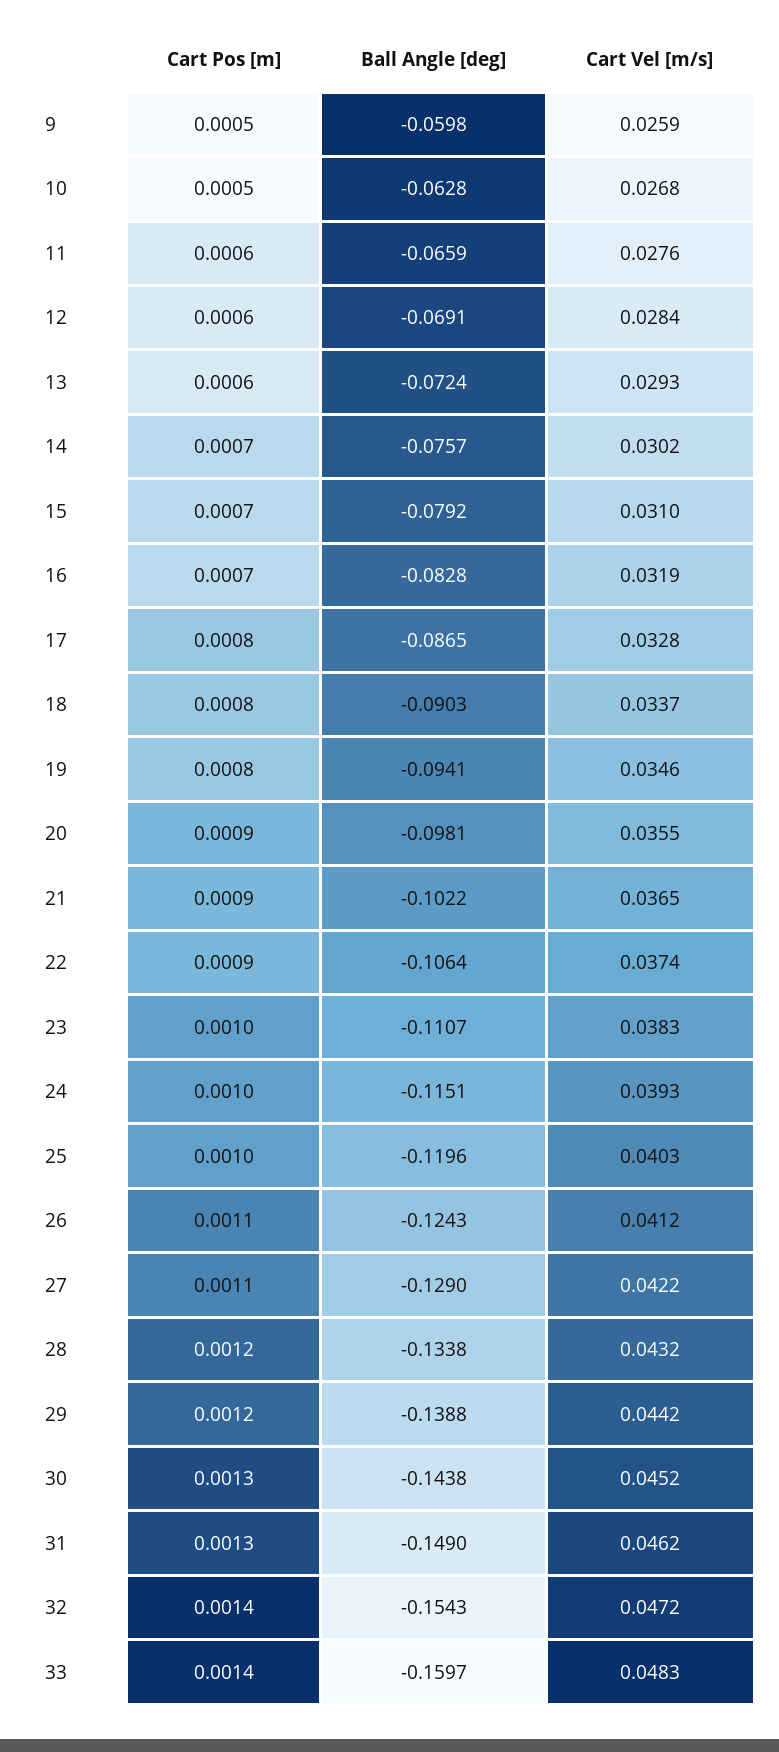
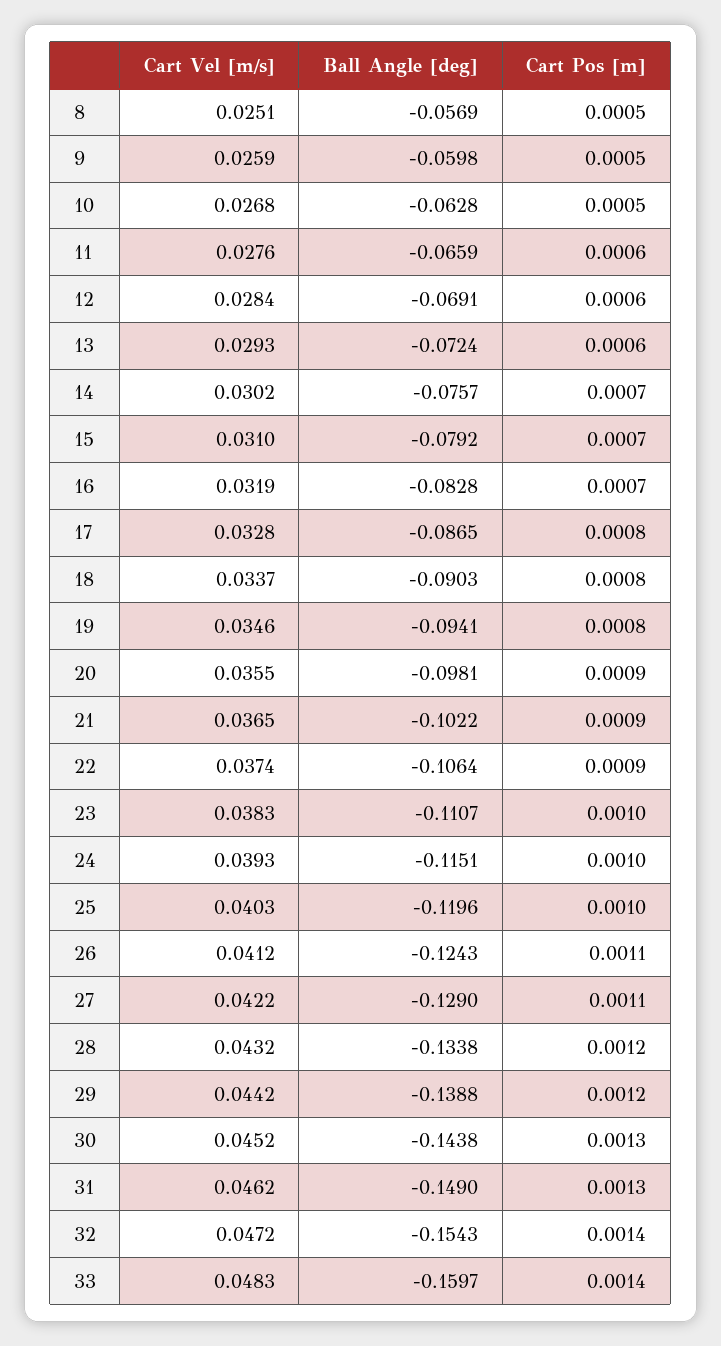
  {
    "Cart Pos [m]": {
      "9": 0.0005,
      "10": 0.0005,
      "11": 0.0006,
      "12": 0.0006,
      "13": 0.0006,
      "14": 0.0007,
      "15": 0.0007,
      "16": 0.0007,
      "17": 0.0008,
      "18": 0.0008,
      "19": 0.0008,
      "20": 0.0009,
      "21": 0.0009,
      "22": 0.0009,
      "23": 0.001,
      "24": 0.001,
      "25": 0.001,
      "26": 0.0011,
      "27": 0.0011,
      "28": 0.0012,
      "29": 0.0012,
      "30": 0.0013,
      "31": 0.0013,
      "32": 0.0014,
-     "33": 0.0014
+     "33": 0.0014,
+     "8": 0.0005
    },
    "Ball Angle [deg]": {
      "9": -0.0598,
      "10": -0.0628,
      "11": -0.0659,
      "12": -0.0691,
      "13": -0.0724,
      "14": -0.0757,
      "15": -0.0792,
      "16": -0.0828,
      "17": -0.0865,
      "18": -0.0903,
      "19": -0.0941,
      "20": -0.0981,
      "21": -0.1022,
      "22": -0.1064,
      "23": -0.1107,
      "24": -0.1151,
      "25": -0.1196,
      "26": -0.1243,
      "27": -0.129,
      "28": -0.1338,
      "29": -0.1388,
      "30": -0.1438,
      "31": -0.149,
      "32": -0.1543,
-     "33": -0.1597
+     "33": -0.1597,
+     "8": -0.0569
    },
    "Cart Vel [m/s]": {
      "9": 0.0259,
      "10": 0.0268,
      "11": 0.0276,
      "12": 0.0284,
      "13": 0.0293,
      "14": 0.0302,
      "15": 0.031,
      "16": 0.0319,
      "17": 0.0328,
      "18": 0.0337,
      "19": 0.0346,
      "20": 0.0355,
      "21": 0.0365,
      "22": 0.0374,
      "23": 0.0383,
      "24": 0.0393,
      "25": 0.0403,
      "26": 0.0412,
      "27": 0.0422,
      "28": 0.0432,
      "29": 0.0442,
      "30": 0.0452,
      "31": 0.0462,
      "32": 0.0472,
-     "33": 0.0483
+     "33": 0.0483,
+     "8": 0.0251
    }
  }

